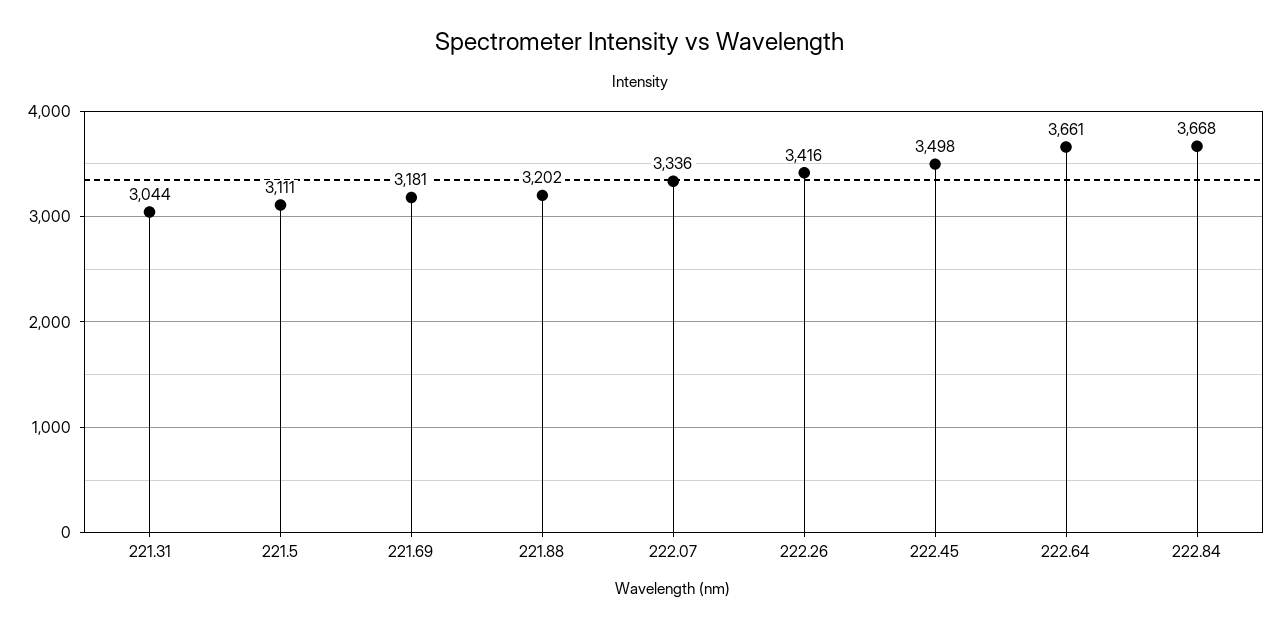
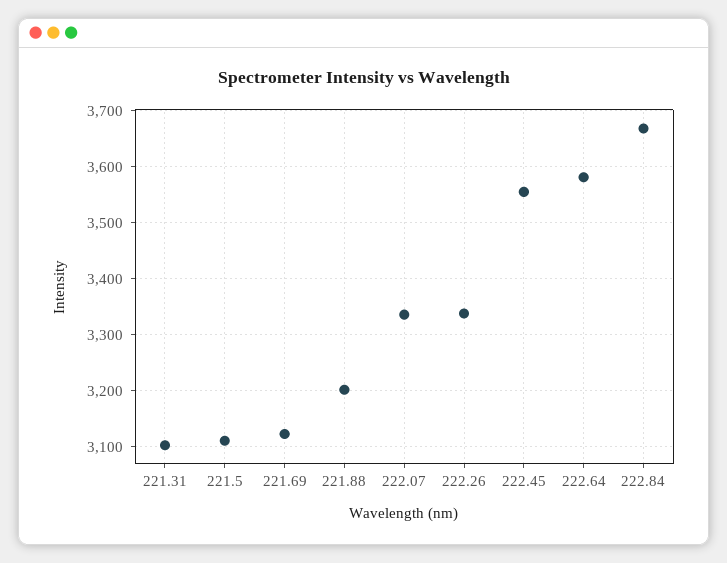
  {
-   "221.31": 3044,
+   "221.31": 3100,
    "221.5": 3111,
-   "221.69": 3181,
+   "221.69": 3120,
    "221.88": 3202,
    "222.07": 3336,
-   "222.26": 3416,
+   "222.26": 3340,
-   "222.45": 3498,
+   "222.45": 3560,
-   "222.64": 3661,
+   "222.64": 3580,
    "222.84": 3668
  }

